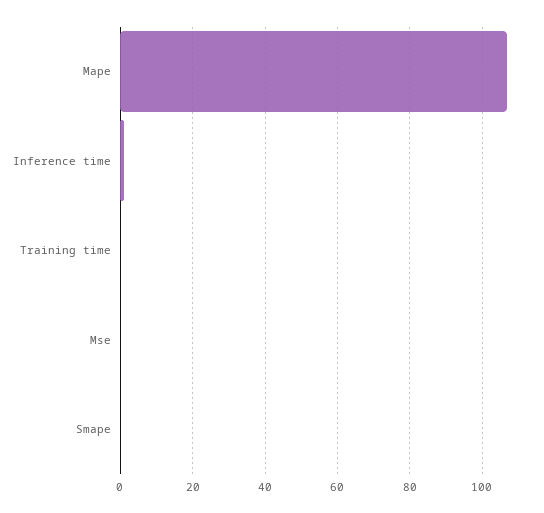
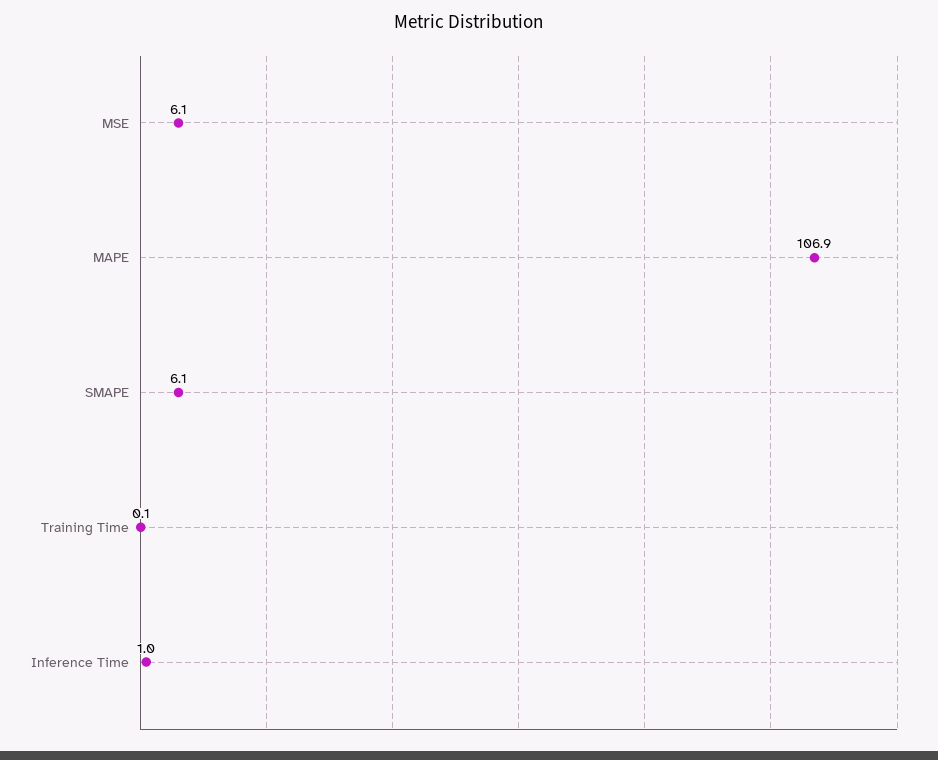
  {
    "Mape": 106.9,
    "Inference time": 1,
    "Training time": 0.1,
-   "Mse": 0,
+   "Mse": 6.1,
-   "Smape": 0
+   "Smape": 6.1
  }

